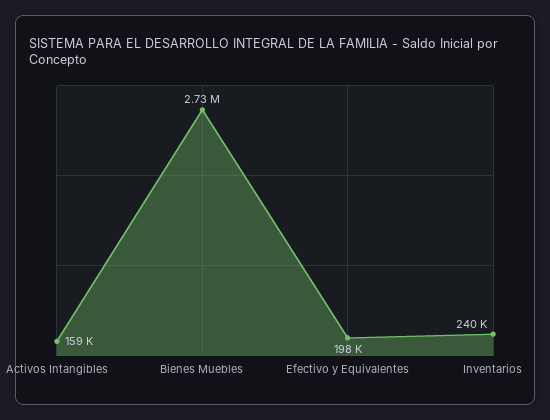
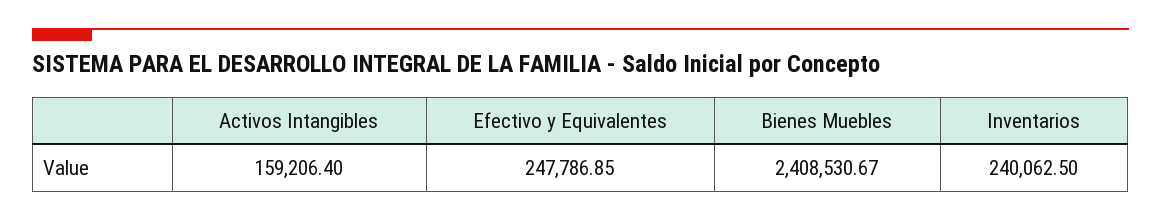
  {
    "Activos Intangibles": 159206.4,
-   "Bienes Muebles": 2730000,
+   "Bienes Muebles": 2408530.67,
-   "Efectivo y Equivalentes": 198000,
+   "Efectivo y Equivalentes": 247786.85,
    "Inventarios": 240062.5
  }

